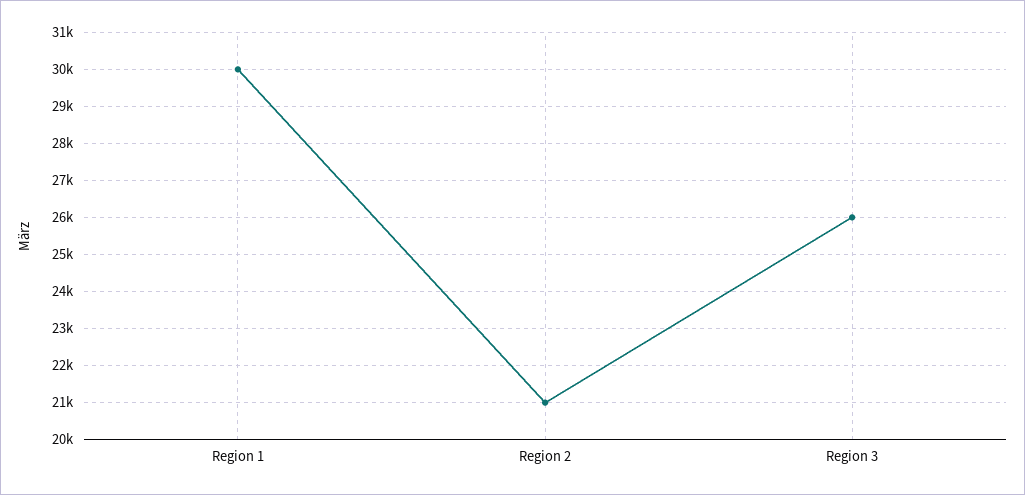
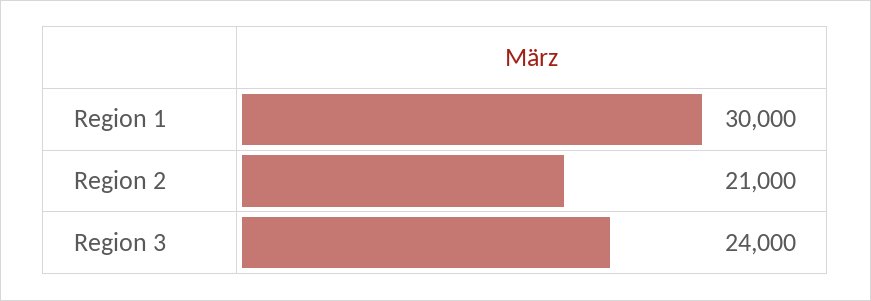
  {
    "Region 1": 30000,
    "Region 2": 21000,
-   "Region 3": 26000
+   "Region 3": 24000
  }

